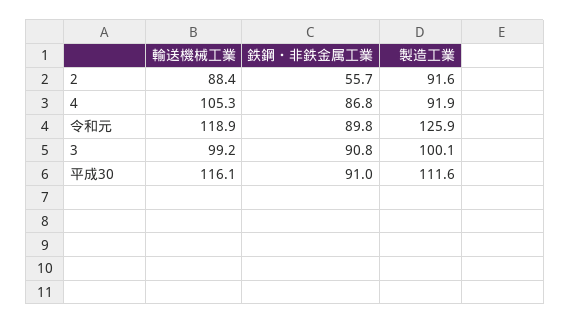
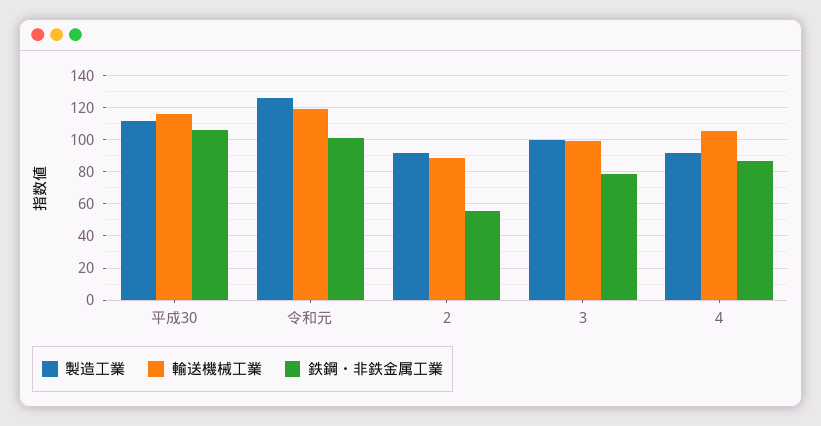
  {
    "輸送機械工業": {
      "2": 88.4,
      "4": 105.3,
      "令和元": 118.9,
      "3": 99.2,
      "平成30": 116.1
    },
    "鉄鋼・非鉄金属工業": {
      "2": 55.7,
      "4": 86.8,
-     "令和元": 89.8,
+     "令和元": 100,
-     "3": 90.8,
+     "3": 80,
-     "平成30": 91
+     "平成30": 105
    },
    "製造工業": {
      "2": 91.6,
      "4": 91.9,
      "令和元": 125.9,
      "3": 100.1,
      "平成30": 111.6
    }
  }

